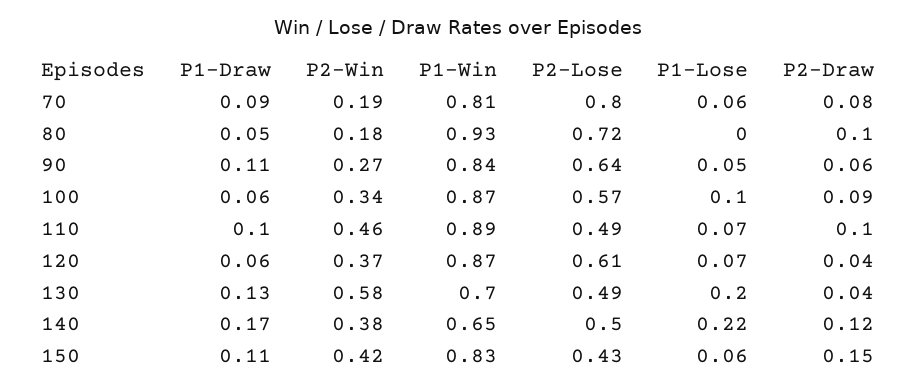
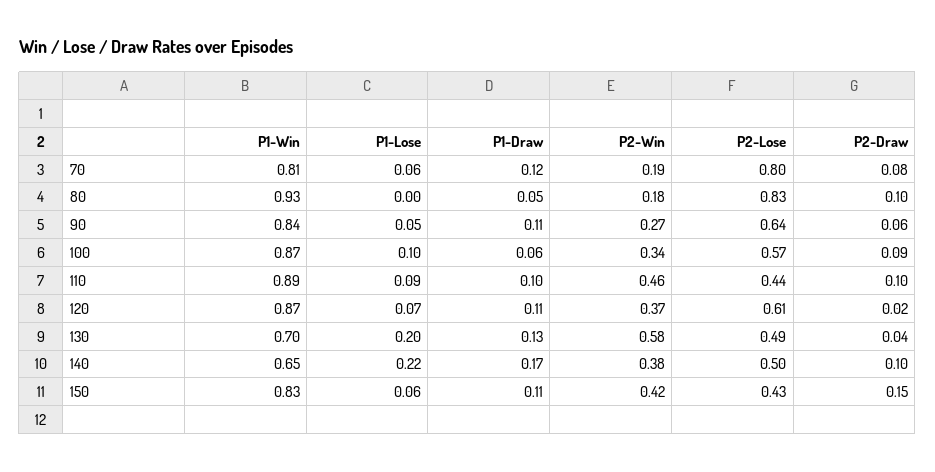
  {
    "P1-Draw": {
-     "70": 0.09,
+     "70": 0.12,
      "80": 0.05,
      "90": 0.11,
      "100": 0.06,
      "110": 0.1,
-     "120": 0.06,
+     "120": 0.11,
      "130": 0.13,
      "140": 0.17,
      "150": 0.11
    },
    "P2-Win": {
      "70": 0.19,
      "80": 0.18,
      "90": 0.27,
      "100": 0.34,
      "110": 0.46,
      "120": 0.37,
      "130": 0.58,
      "140": 0.38,
      "150": 0.42
    },
    "P1-Win": {
      "70": 0.81,
      "80": 0.93,
      "90": 0.84,
      "100": 0.87,
      "110": 0.89,
      "120": 0.87,
      "130": 0.7,
      "140": 0.65,
      "150": 0.83
    },
    "P2-Lose": {
      "70": 0.8,
-     "80": 0.72,
+     "80": 0.83,
      "90": 0.64,
      "100": 0.57,
-     "110": 0.49,
+     "110": 0.44,
      "120": 0.61,
      "130": 0.49,
      "140": 0.5,
      "150": 0.43
    },
    "P1-Lose": {
      "70": 0.06,
      "80": 0,
      "90": 0.05,
      "100": 0.1,
-     "110": 0.07,
+     "110": 0.09,
      "120": 0.07,
      "130": 0.2,
      "140": 0.22,
      "150": 0.06
    },
    "P2-Draw": {
      "70": 0.08,
      "80": 0.1,
      "90": 0.06,
      "100": 0.09,
      "110": 0.1,
-     "120": 0.04,
+     "120": 0.02,
      "130": 0.04,
-     "140": 0.12,
+     "140": 0.1,
      "150": 0.15
    }
  }

